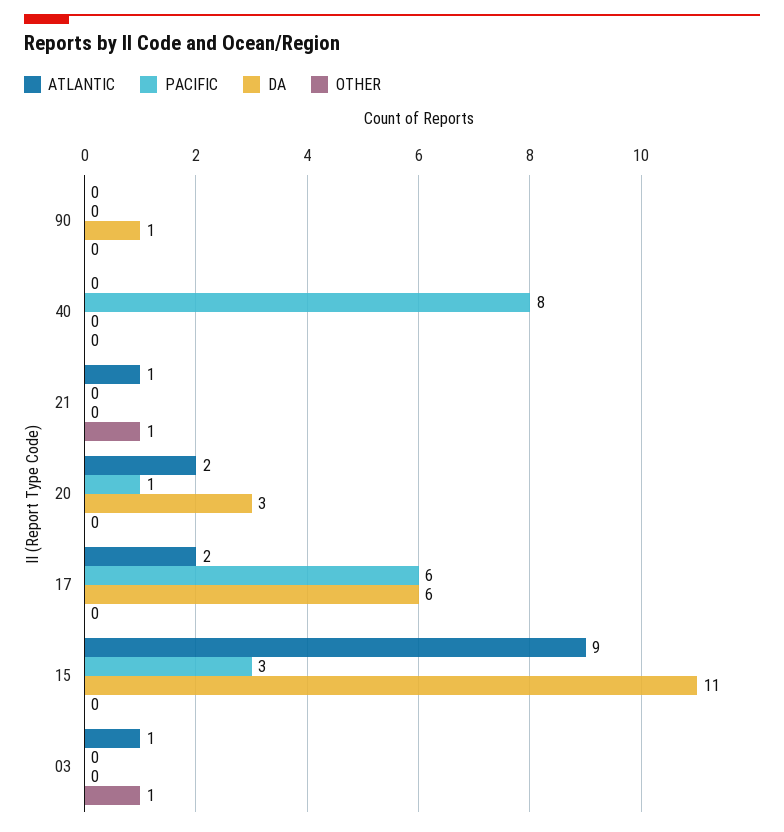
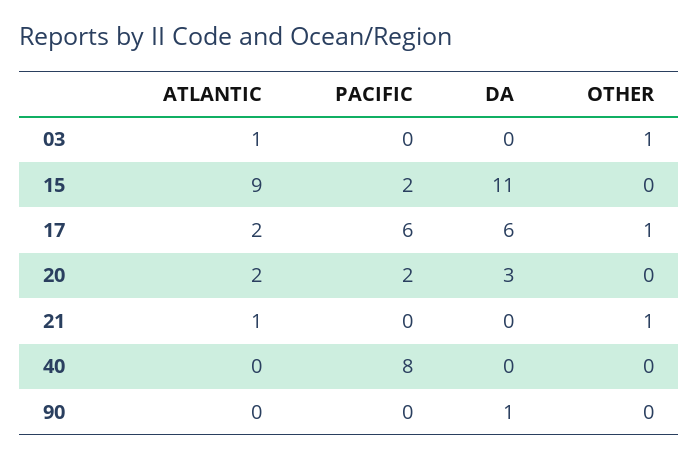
  {
    "ATLANTIC": {
      "90": 0,
      "40": 0,
      "21": 1,
      "20": 2,
      "17": 2,
      "15": 9,
      "03": 1
    },
    "PACIFIC": {
      "90": 0,
      "40": 8,
      "21": 0,
-     "20": 1,
+     "20": 2,
      "17": 6,
-     "15": 3,
+     "15": 2,
      "03": 0
    },
    "DA": {
      "90": 1,
      "40": 0,
      "21": 0,
      "20": 3,
      "17": 6,
      "15": 11,
      "03": 0
    },
    "OTHER": {
      "90": 0,
      "40": 0,
      "21": 1,
      "20": 0,
-     "17": 0,
+     "17": 1,
      "15": 0,
      "03": 1
    }
  }

